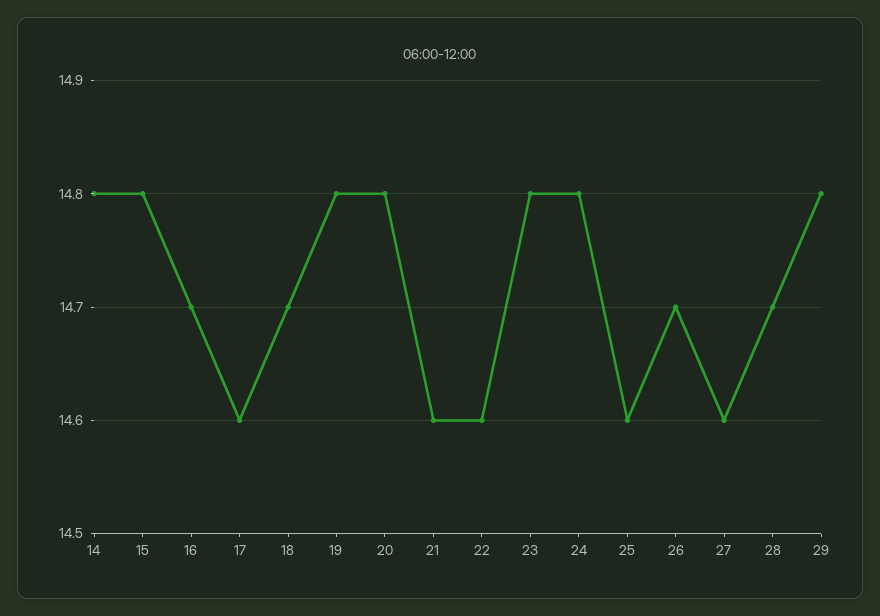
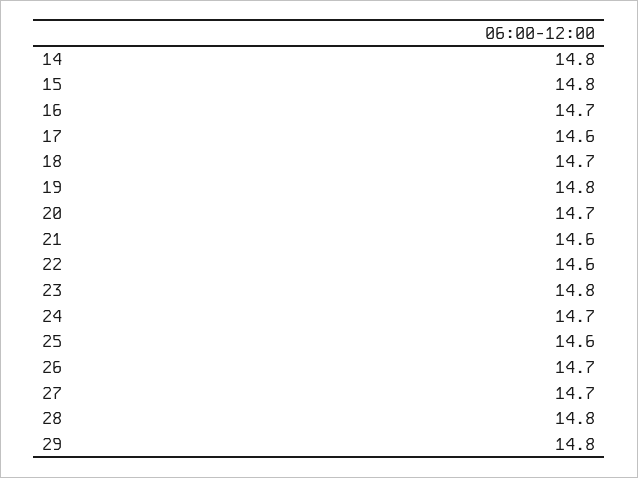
  {
    "14": 14.8,
    "15": 14.8,
    "16": 14.7,
    "17": 14.6,
    "18": 14.7,
    "19": 14.8,
-   "20": 14.8,
+   "20": 14.7,
    "21": 14.6,
    "22": 14.6,
    "23": 14.8,
-   "24": 14.8,
+   "24": 14.7,
    "25": 14.6,
    "26": 14.7,
-   "27": 14.6,
+   "27": 14.7,
-   "28": 14.7,
+   "28": 14.8,
    "29": 14.8
  }

